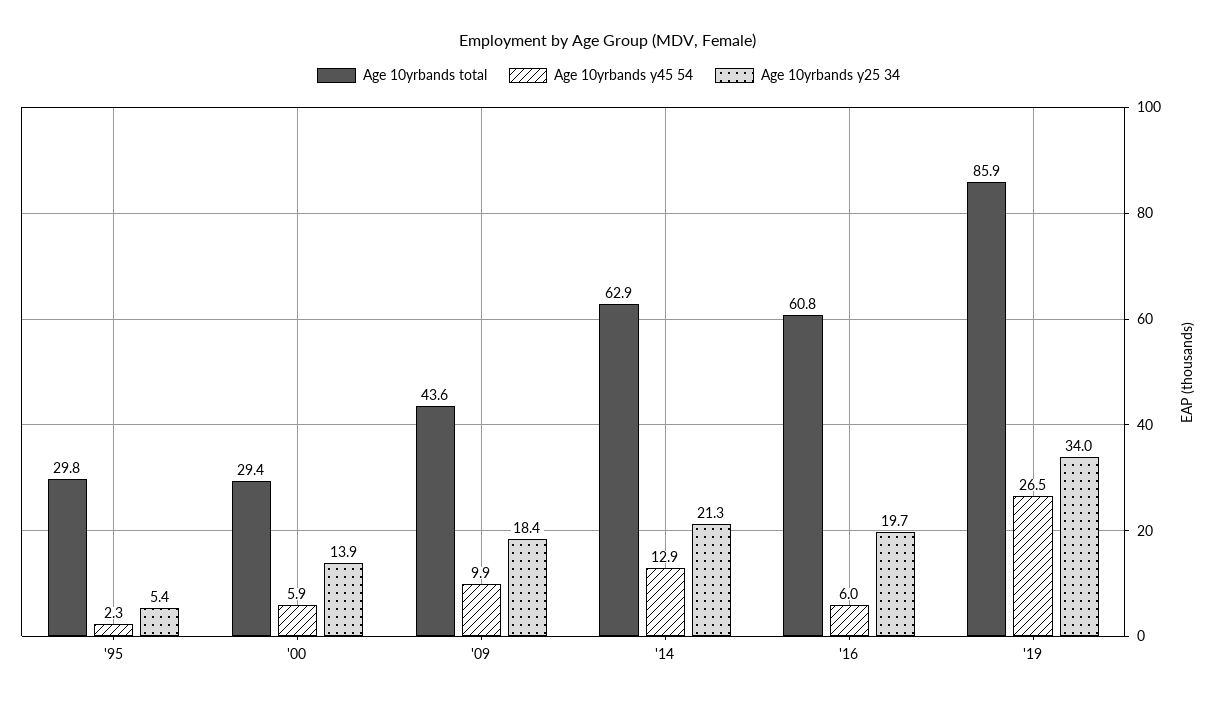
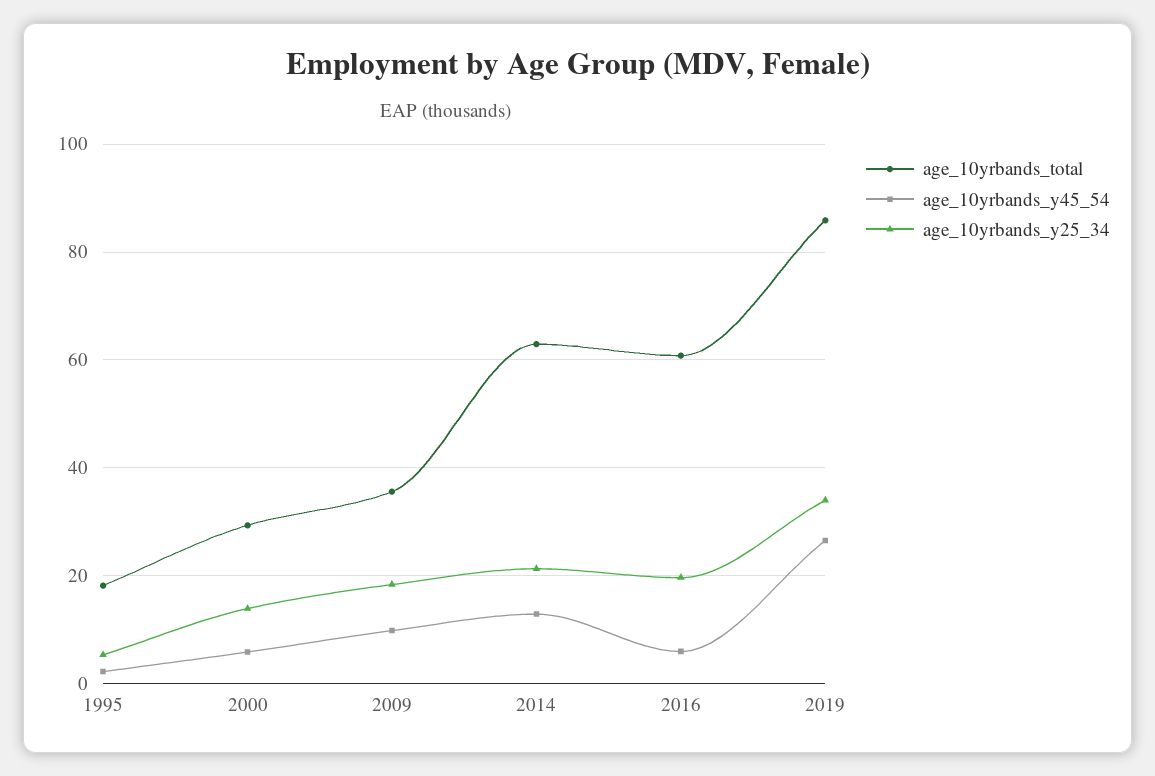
  {
    "Age 10yrbands total": {
-     "'95": 29.8,
+     "'95": 18,
      "'00": 29.4,
-     "'09": 43.6,
+     "'09": 36,
      "'14": 62.9,
      "'16": 60.8,
      "'19": 85.9
    },
    "Age 10yrbands y45 54": {
      "'95": 2.3,
      "'00": 5.9,
      "'09": 9.9,
      "'14": 12.9,
      "'16": 6,
      "'19": 26.5
    },
    "Age 10yrbands y25 34": {
      "'95": 5.4,
      "'00": 13.9,
      "'09": 18.4,
      "'14": 21.3,
      "'16": 19.7,
      "'19": 34
    }
  }

